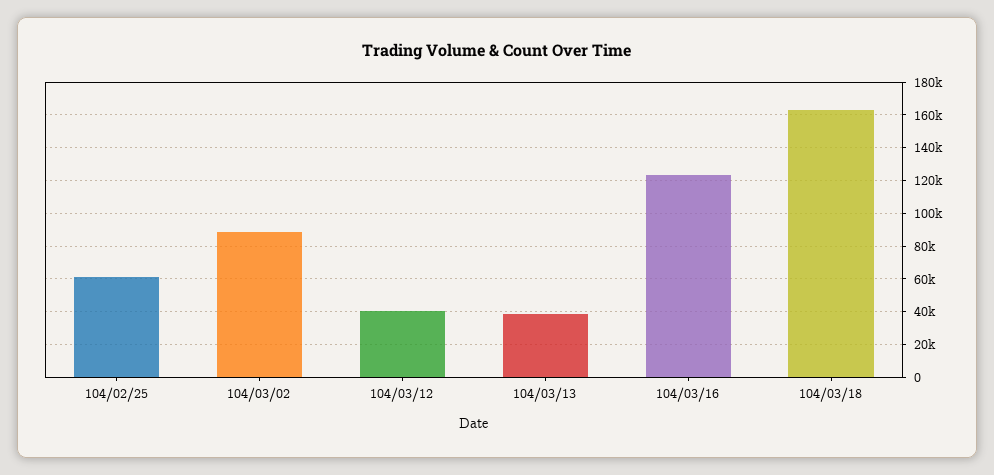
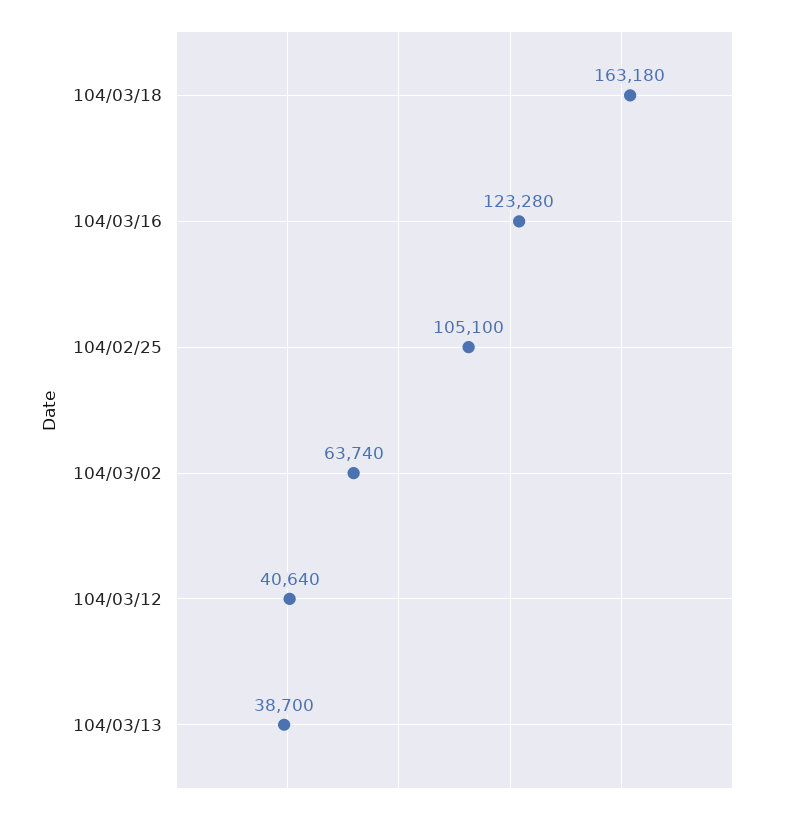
  {
-   "104/02/25": 60000,
+   "104/02/25": 105100,
-   "104/03/02": 90000,
+   "104/03/02": 63740,
    "104/03/12": 40640,
    "104/03/13": 38700,
    "104/03/16": 123280,
    "104/03/18": 163180
  }

